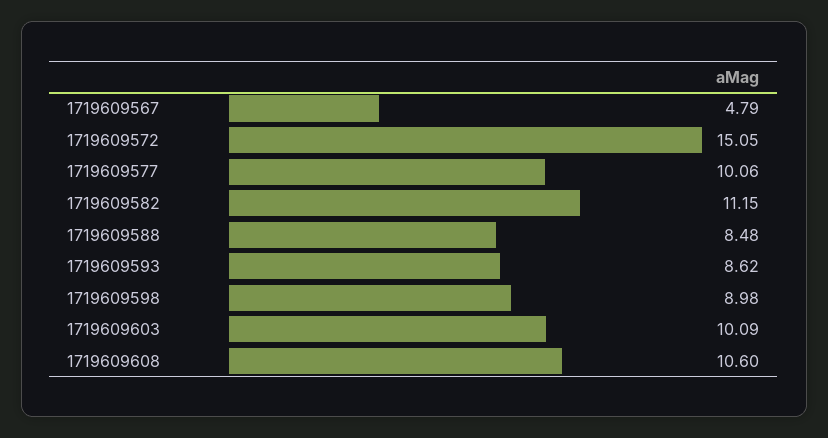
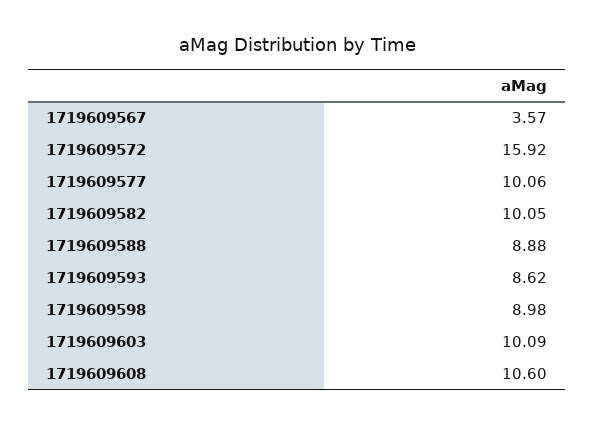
  {
-   "1719609567": 4.79,
+   "1719609567": 3.57,
-   "1719609572": 15.05,
+   "1719609572": 15.92,
    "1719609577": 10.06,
-   "1719609582": 11.15,
+   "1719609582": 10.05,
-   "1719609588": 8.48,
+   "1719609588": 8.88,
    "1719609593": 8.62,
    "1719609598": 8.98,
    "1719609603": 10.09,
    "1719609608": 10.6
  }

